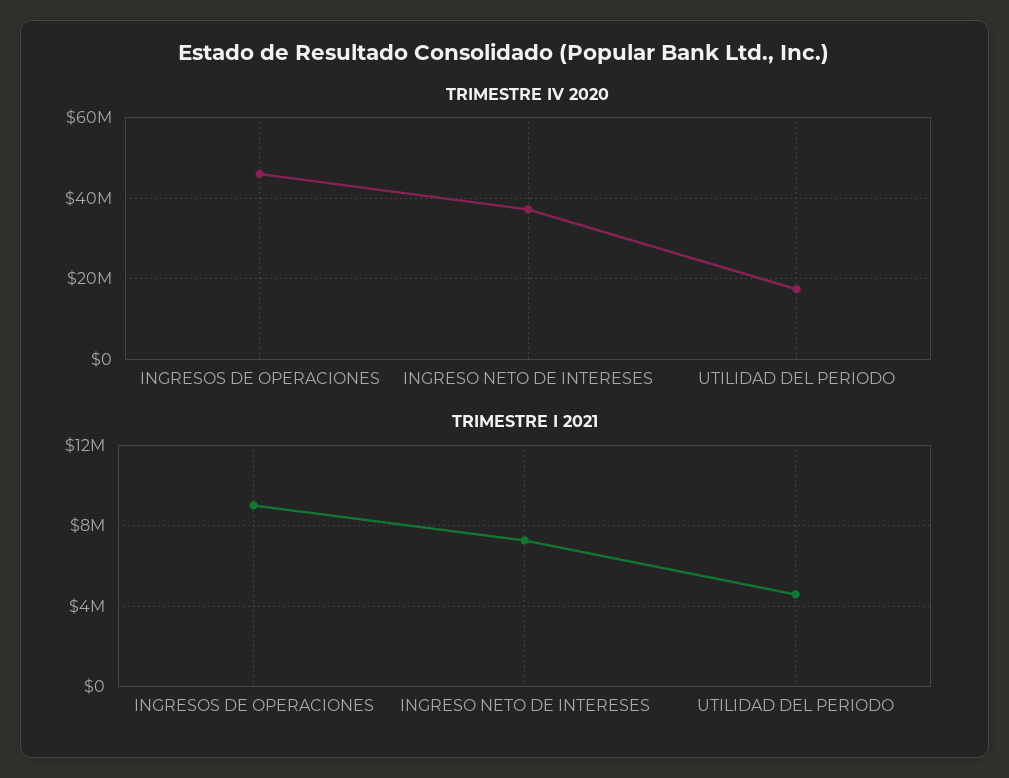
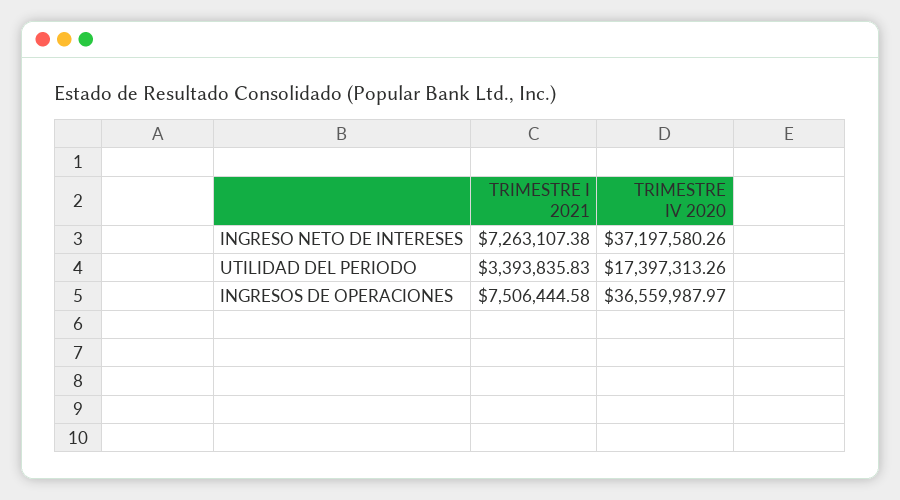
  {
    "TRIMESTRE IV 2020": {
-     "INGRESOS DE OPERACIONES": 46000000,
+     "INGRESOS DE OPERACIONES": 36559987.97,
      "INGRESO NETO DE INTERESES": 37197580.26,
      "UTILIDAD DEL PERIODO": 17397313.26
    },
    "TRIMESTRE I 2021": {
-     "INGRESOS DE OPERACIONES": 9000000,
+     "INGRESOS DE OPERACIONES": 7506444.58,
      "INGRESO NETO DE INTERESES": 7263107.38,
-     "UTILIDAD DEL PERIODO": 4500000
+     "UTILIDAD DEL PERIODO": 3393835.83
    }
  }

